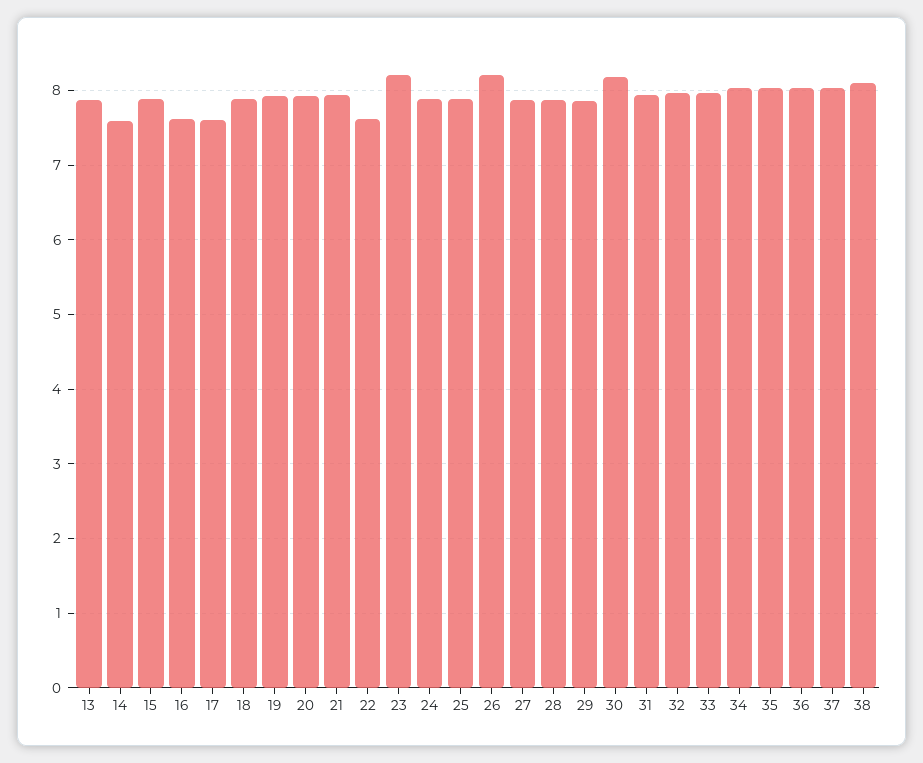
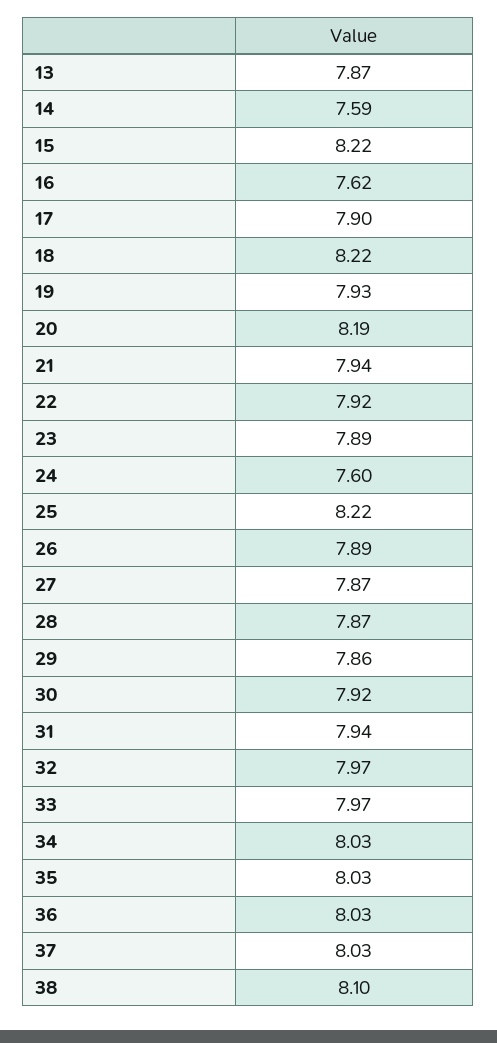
  {
    "13": 7.87,
    "14": 7.59,
-   "15": 7.9,
+   "15": 8.22,
    "16": 7.62,
-   "17": 7.6,
+   "17": 7.9,
-   "18": 7.9,
+   "18": 8.22,
    "19": 7.93,
-   "20": 7.9,
+   "20": 8.19,
    "21": 7.94,
-   "22": 7.6,
+   "22": 7.92,
-   "23": 8.2,
+   "23": 7.89,
-   "24": 7.9,
+   "24": 7.6,
-   "25": 7.9,
+   "25": 8.22,
-   "26": 8.2,
+   "26": 7.89,
    "27": 7.87,
    "28": 7.87,
    "29": 7.86,
-   "30": 8.2,
+   "30": 7.92,
    "31": 7.94,
    "32": 7.97,
    "33": 7.97,
    "34": 8.03,
    "35": 8.03,
    "36": 8.03,
    "37": 8.03,
    "38": 8.1
  }

